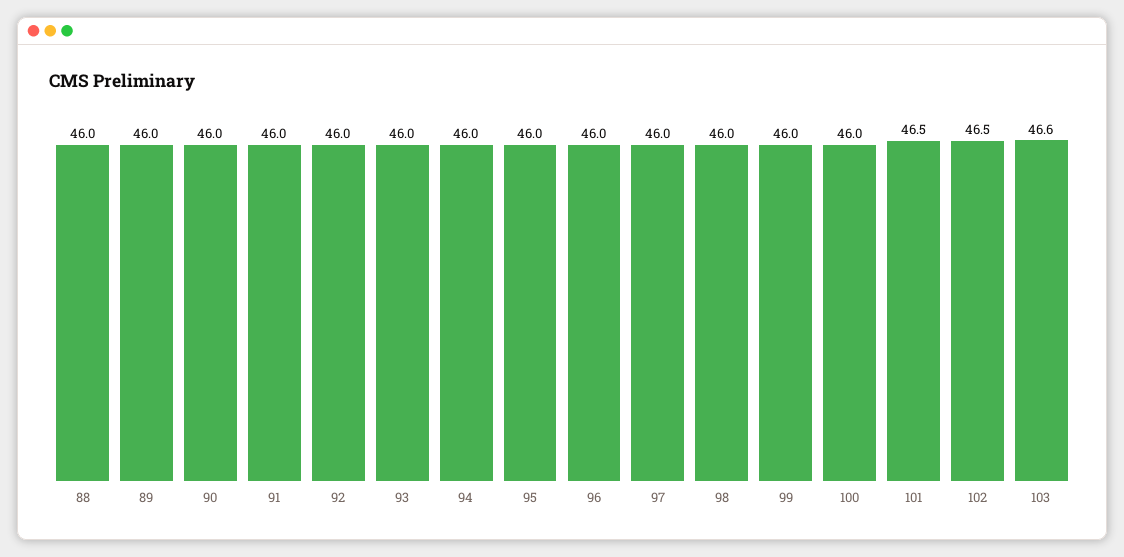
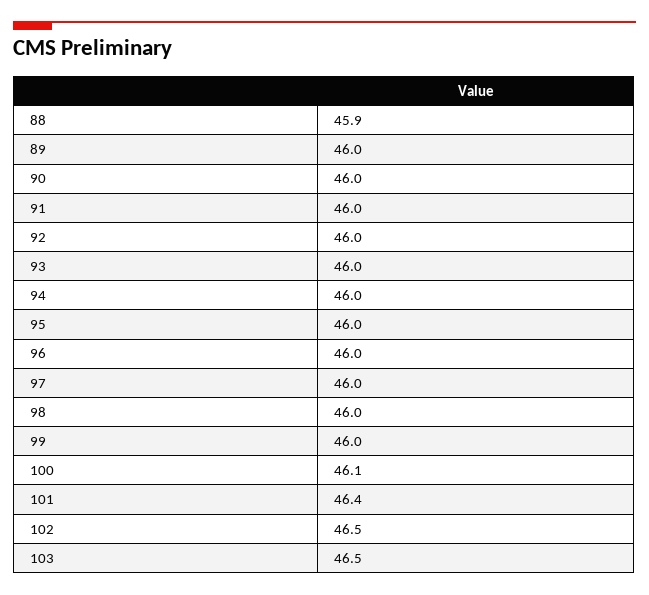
  {
-   "88": 46,
+   "88": 45.9,
    "89": 46,
    "90": 46,
    "91": 46,
    "92": 46,
    "93": 46,
    "94": 46,
    "95": 46,
    "96": 46,
    "97": 46,
    "98": 46,
    "99": 46,
-   "100": 46,
+   "100": 46.1,
-   "101": 46.5,
+   "101": 46.4,
    "102": 46.5,
-   "103": 46.6
+   "103": 46.5
  }

